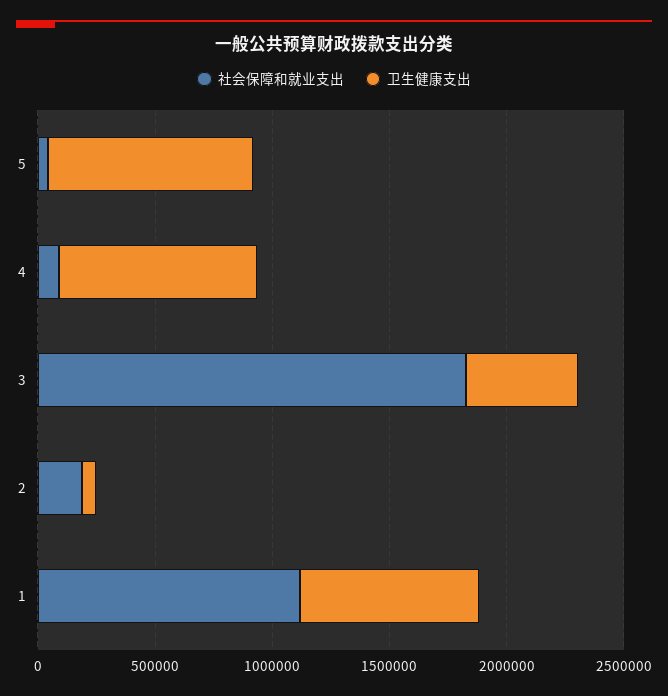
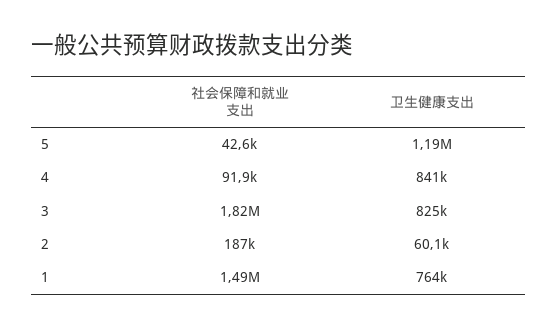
  {
    "社会保障和就业支出": {
      "5": 42600,
      "4": 91900,
      "3": 1820000,
      "2": 187000,
-     "1": 1100000
+     "1": 1490000
    },
    "卫生健康支出": {
-     "5": 900000,
+     "5": 1190000,
      "4": 841000,
-     "3": 500000,
+     "3": 825000,
      "2": 60100,
      "1": 764000
    }
  }

